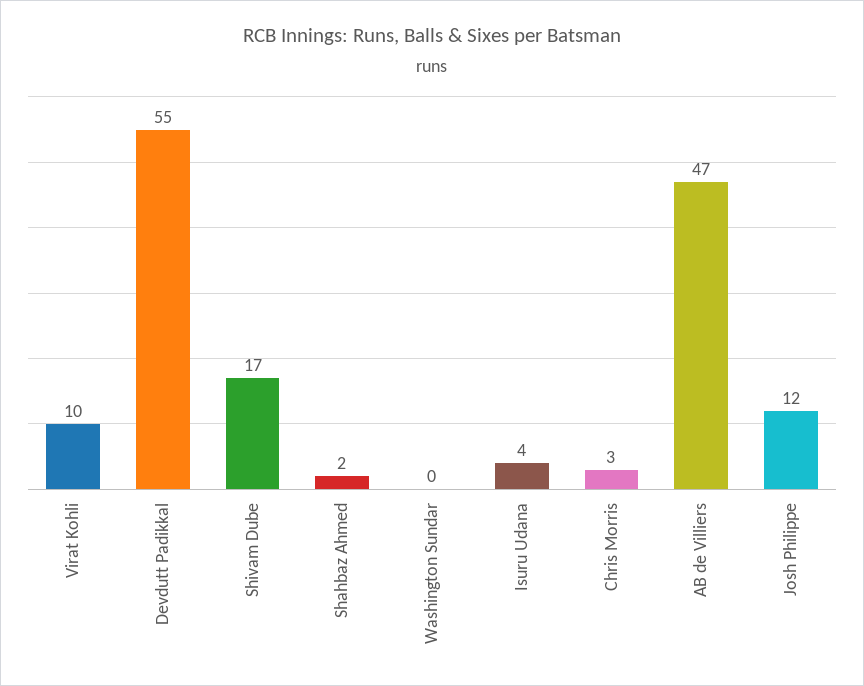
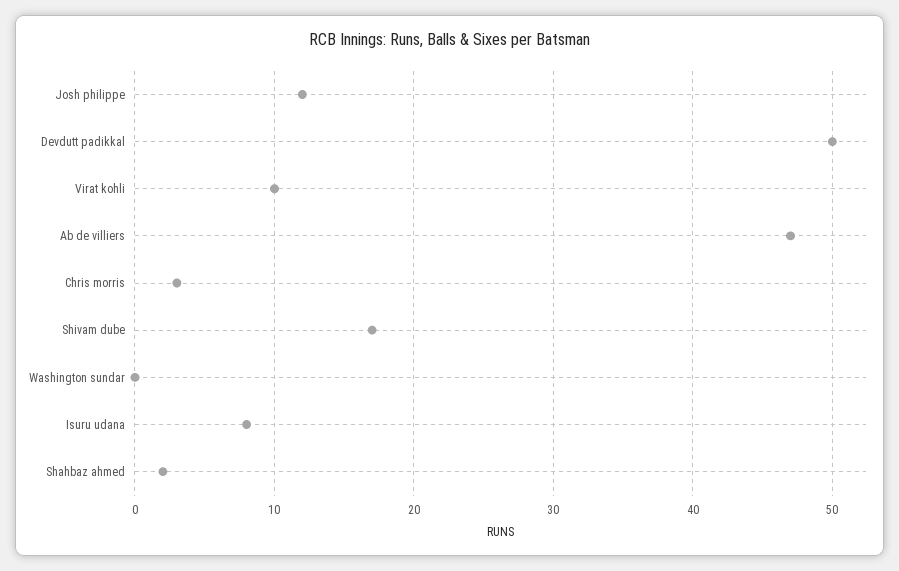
  {
    "Virat Kohli": 10,
-   "Devdutt Padikkal": 55,
+   "Devdutt Padikkal": 50,
    "Shivam Dube": 17,
    "Shahbaz Ahmed": 2,
    "Washington Sundar": 0,
-   "Isuru Udana": 4,
+   "Isuru Udana": 8,
    "Chris Morris": 3,
    "AB de Villiers": 47,
    "Josh Philippe": 12
  }

